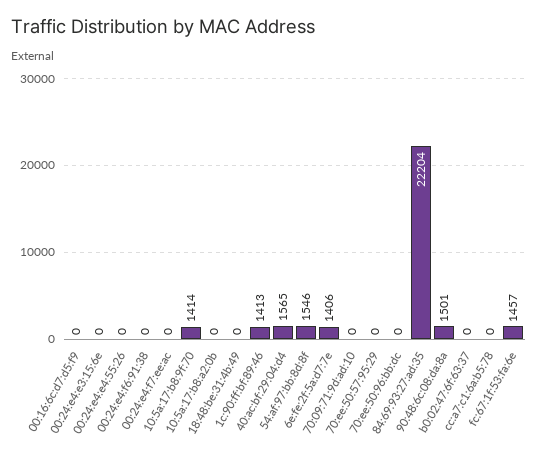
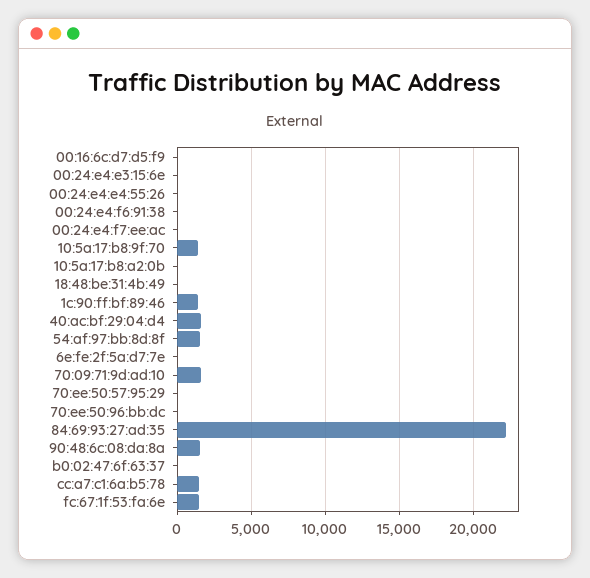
  {
    "00:16:6c:d7:d5:f9": 0,
    "00:24:e4:e3:15:6e": 0,
    "00:24:e4:e4:55:26": 0,
    "00:24:e4:f6:91:38": 0,
    "00:24:e4:f7:ee:ac": 0,
    "10:5a:17:b8:9f:70": 1414,
    "10:5a:17:b8:a2:0b": 0,
    "18:48:be:31:4b:49": 0,
    "1c:90:ff:bf:89:46": 1413,
    "40:ac:bf:29:04:d4": 1565,
    "54:af:97:bb:8d:8f": 1546,
-   "6e:fe:2f:5a:d7:7e": 1406,
+   "6e:fe:2f:5a:d7:7e": 0,
-   "70:09:71:9d:ad:10": 0,
+   "70:09:71:9d:ad:10": 1500,
    "70:ee:50:57:95:29": 0,
    "70:ee:50:96:bb:dc": 0,
    "84:69:93:27:ad:35": 22204,
    "90:48:6c:08:da:8a": 1501,
    "b0:02:47:6f:63:37": 0,
-   "cc:a7:c1:6a:b5:78": 0,
+   "cc:a7:c1:6a:b5:78": 1500,
    "fc:67:1f:53:fa:6e": 1457
  }

